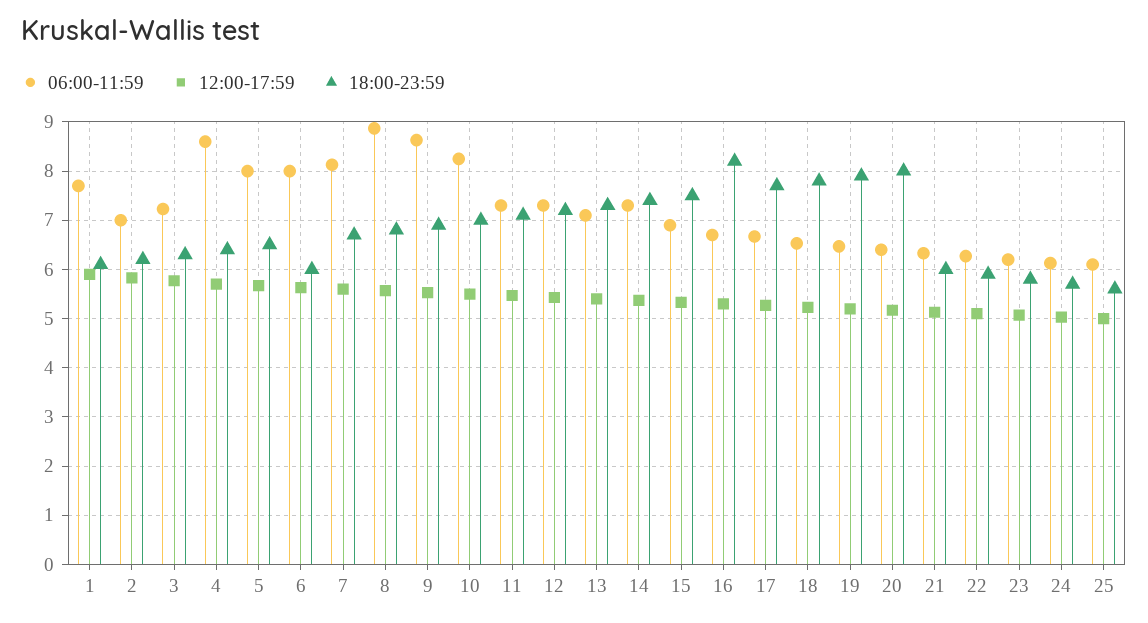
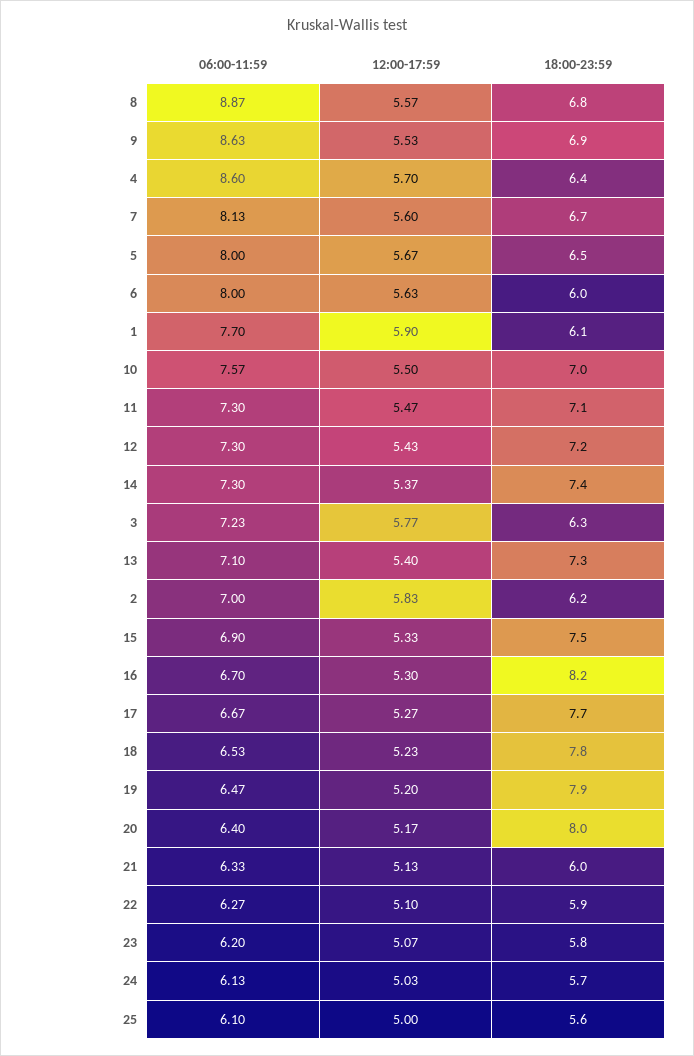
  {
    "06:00-11:59": {
      "1": 7.7,
      "2": 7,
      "3": 7.23,
      "4": 8.6,
      "5": 8,
      "6": 8,
      "7": 8.13,
      "8": 8.87,
      "9": 8.63,
-     "10": 8.2,
+     "10": 7.57,
      "11": 7.3,
      "12": 7.3,
      "13": 7.1,
      "14": 7.3,
      "15": 6.9,
      "16": 6.7,
      "17": 6.67,
      "18": 6.53,
      "19": 6.47,
      "20": 6.4,
      "21": 6.33,
      "22": 6.27,
      "23": 6.2,
      "24": 6.13,
      "25": 6.1
    },
    "12:00-17:59": {
      "1": 5.9,
      "2": 5.83,
      "3": 5.77,
      "4": 5.7,
      "5": 5.67,
      "6": 5.63,
      "7": 5.6,
      "8": 5.57,
      "9": 5.53,
      "10": 5.5,
      "11": 5.47,
      "12": 5.43,
      "13": 5.4,
      "14": 5.37,
      "15": 5.33,
      "16": 5.3,
      "17": 5.27,
      "18": 5.23,
      "19": 5.2,
      "20": 5.17,
      "21": 5.13,
      "22": 5.1,
      "23": 5.07,
      "24": 5.03,
      "25": 5
    },
    "18:00-23:59": {
      "1": 6.1,
      "2": 6.2,
      "3": 6.3,
      "4": 6.4,
      "5": 6.5,
      "6": 6,
      "7": 6.7,
      "8": 6.8,
      "9": 6.9,
      "10": 7,
      "11": 7.1,
      "12": 7.2,
      "13": 7.3,
      "14": 7.4,
      "15": 7.5,
      "16": 8.2,
      "17": 7.7,
      "18": 7.8,
      "19": 7.9,
      "20": 8,
      "21": 6,
      "22": 5.9,
      "23": 5.8,
      "24": 5.7,
      "25": 5.6
    }
  }

